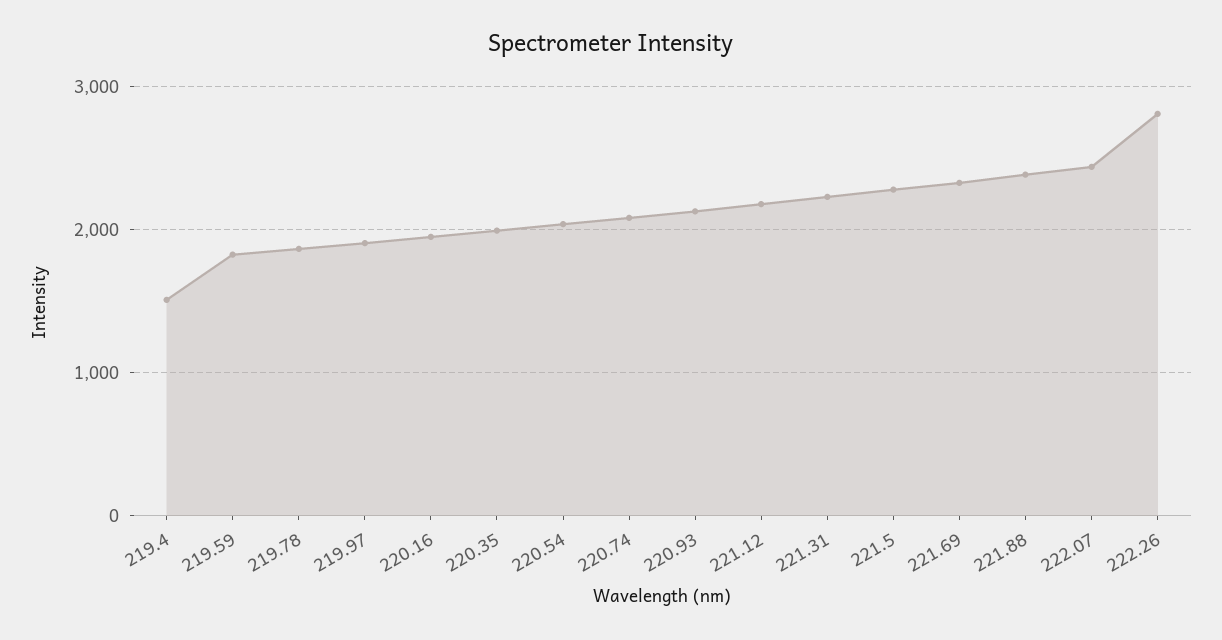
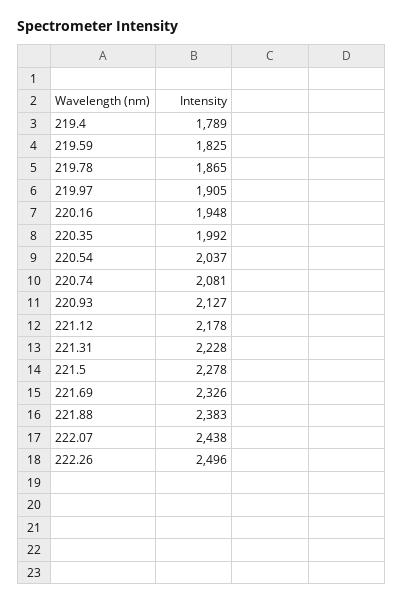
  {
-   "219.4": 1500,
+   "219.4": 1789,
    "219.59": 1825,
    "219.78": 1865,
    "219.97": 1905,
    "220.16": 1948,
    "220.35": 1992,
    "220.54": 2037,
    "220.74": 2081,
    "220.93": 2127,
    "221.12": 2178,
    "221.31": 2228,
    "221.5": 2278,
    "221.69": 2326,
    "221.88": 2383,
    "222.07": 2438,
-   "222.26": 2800
+   "222.26": 2496
  }

